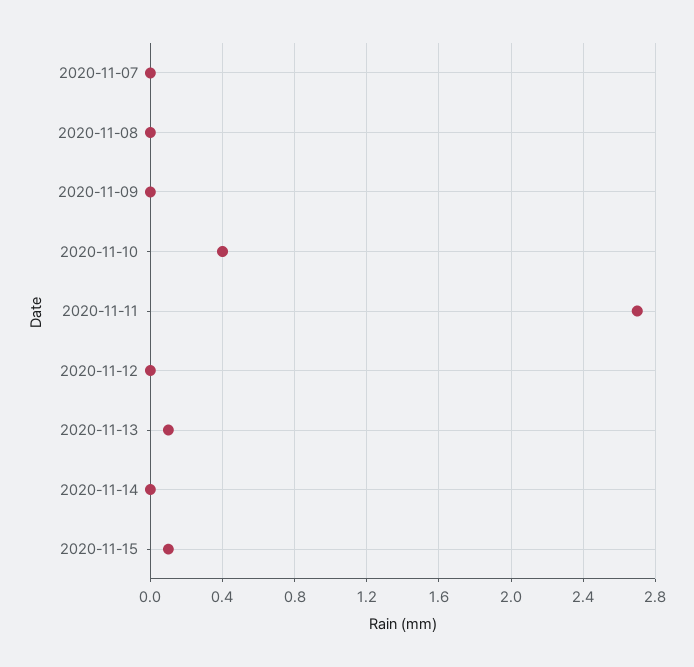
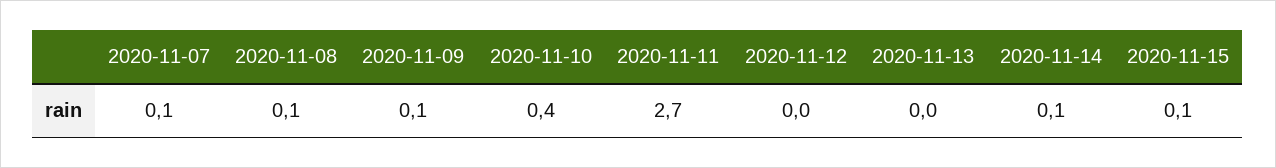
  {
-   "2020-11-07": 0,
+   "2020-11-07": 0.1,
-   "2020-11-08": 0,
+   "2020-11-08": 0.1,
-   "2020-11-09": 0,
+   "2020-11-09": 0.1,
    "2020-11-10": 0.4,
    "2020-11-11": 2.7,
    "2020-11-12": 0,
-   "2020-11-13": 0.1,
+   "2020-11-13": 0,
-   "2020-11-14": 0,
+   "2020-11-14": 0.1,
    "2020-11-15": 0.1
  }

